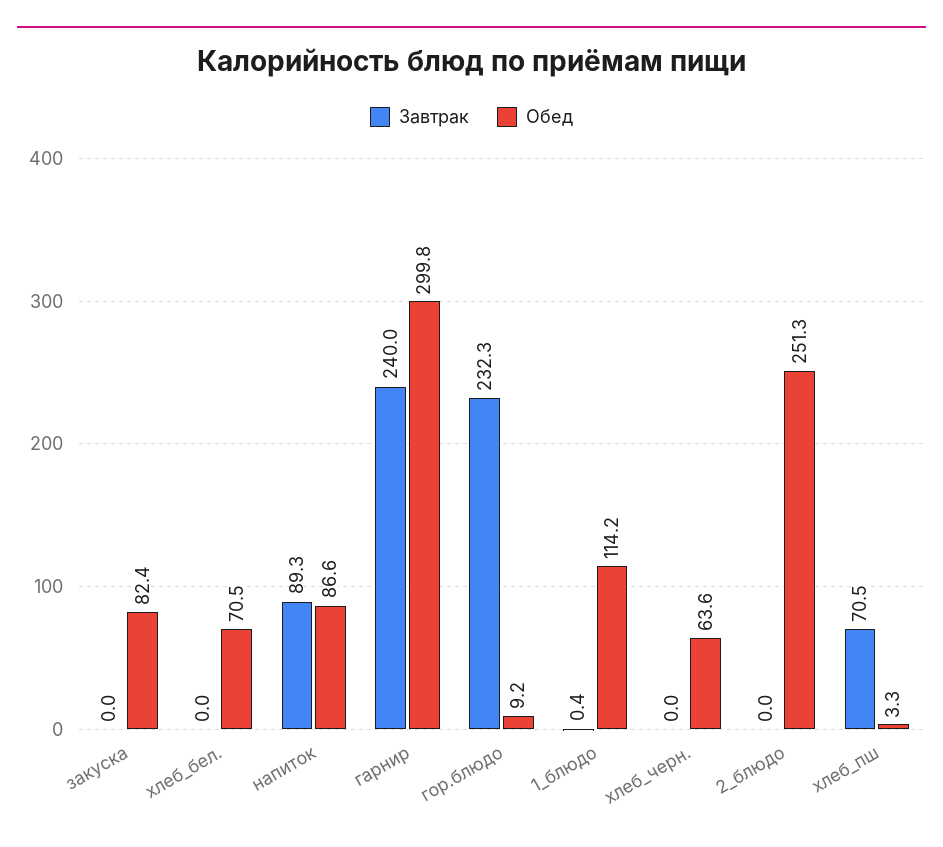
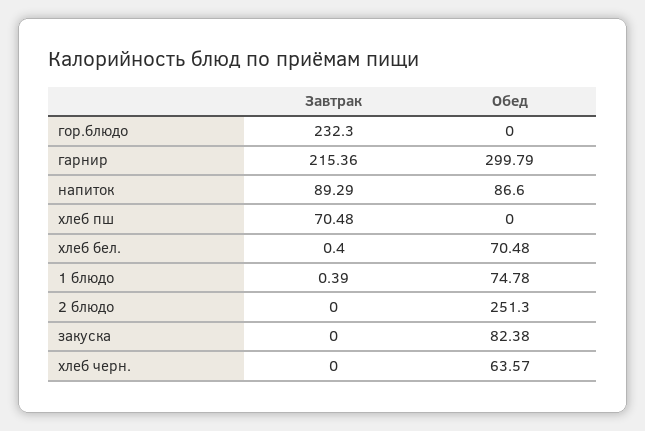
  {
    "Завтрак": {
      "закуска": 0,
-     "хлеб_бел.": 0,
+     "хлеб_бел.": 0.4,
      "напиток": 89.29,
-     "гарнир": 240,
+     "гарнир": 215.36,
      "гор.блюдо": 232.3,
      "1_блюдо": 0.39,
      "хлеб_черн.": 0,
      "2_блюдо": 0,
      "хлеб_пш": 70.48
    },
    "Обед": {
      "закуска": 82.38,
      "хлеб_бел.": 70.48,
      "напиток": 86.6,
      "гарнир": 299.79,
-     "гор.блюдо": 9.2,
+     "гор.блюдо": 0,
-     "1_блюдо": 114.2,
+     "1_блюдо": 74.78,
      "хлеб_черн.": 63.57,
      "2_блюдо": 251.3,
-     "хлеб_пш": 3.3
+     "хлеб_пш": 0
    }
  }

